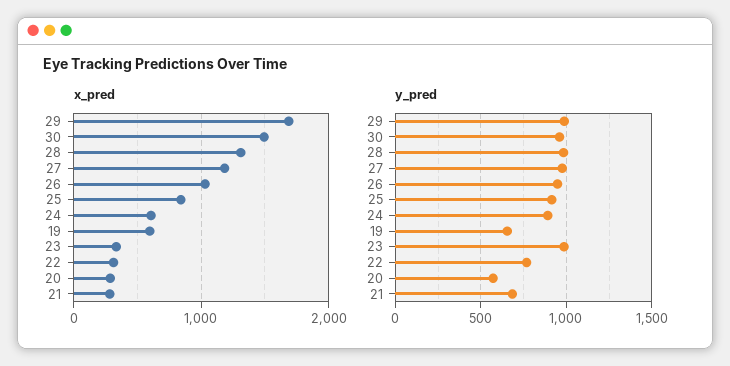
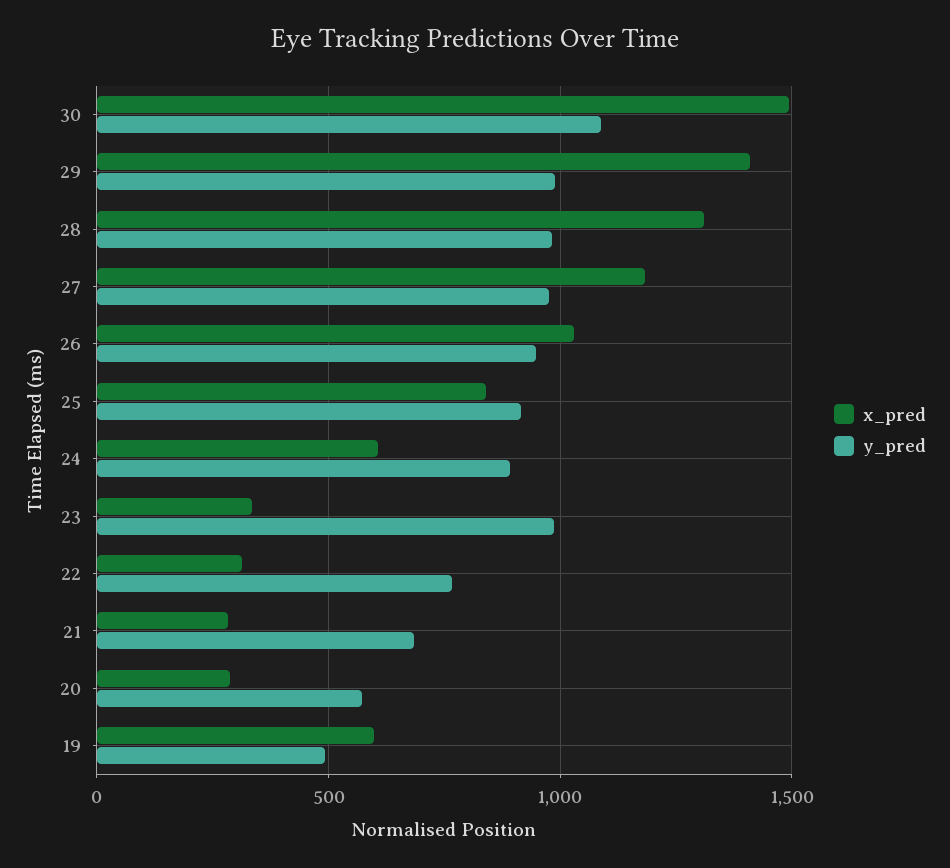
  {
    "x_pred": {
-     "29": 1700,
+     "29": 1400,
      "30": 1500,
      "28": 1300,
      "27": 1200,
      "26": 1050,
      "25": 850,
      "24": 600,
      "19": 600,
      "23": 350,
      "22": 300,
      "20": 300,
      "21": 300
    },
    "y_pred": {
      "29": 1000,
-     "30": 950,
+     "30": 1100,
      "28": 1000,
      "27": 1000,
      "26": 950,
      "25": 900,
      "24": 900,
-     "19": 650,
+     "19": 500,
      "23": 1000,
      "22": 750,
      "20": 550,
      "21": 700
    }
  }

